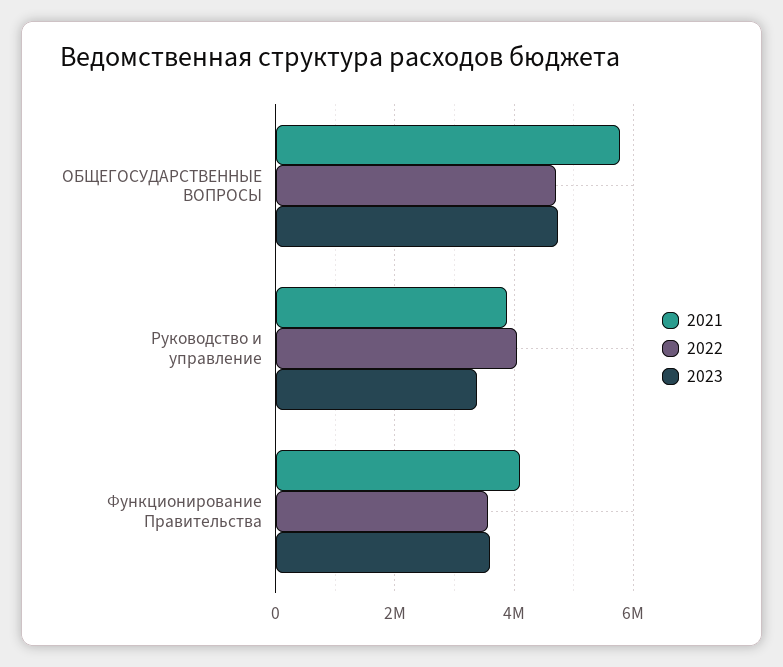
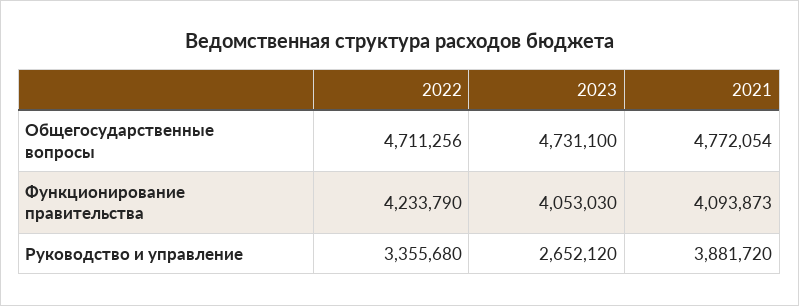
  {
    "2021": {
-     "ОБЩЕГОСУДАРСТВЕННЫЕ ВОПРОСЫ": 5800000,
+     "ОБЩЕГОСУДАРСТВЕННЫЕ ВОПРОСЫ": 4772054,
      "Руководство и управление": 3881720,
      "Функционирование Правительства": 4093873
    },
    "2022": {
      "ОБЩЕГОСУДАРСТВЕННЫЕ ВОПРОСЫ": 4711256,
-     "Руководство и управление": 4000000,
+     "Руководство и управление": 3355680,
-     "Функционирование Правительства": 3600000
+     "Функционирование Правительства": 4233790
    },
    "2023": {
      "ОБЩЕГОСУДАРСТВЕННЫЕ ВОПРОСЫ": 4731100,
-     "Руководство и управление": 3400000,
+     "Руководство и управление": 2652120,
-     "Функционирование Правительства": 3600000
+     "Функционирование Правительства": 4053030
    }
  }

